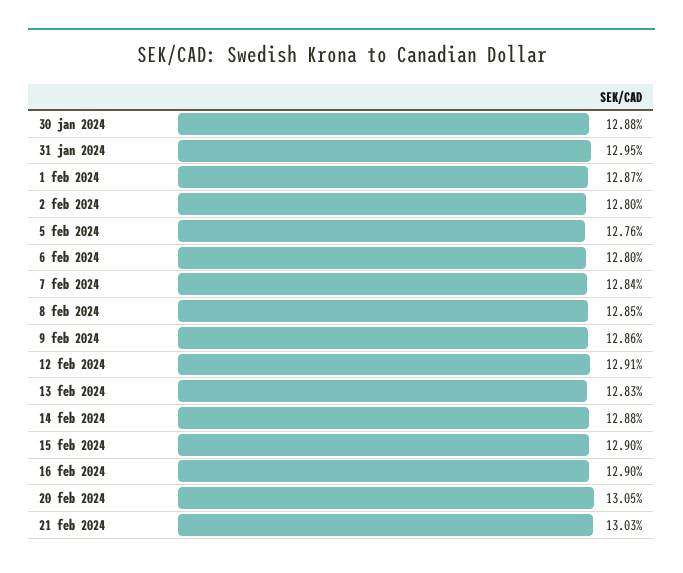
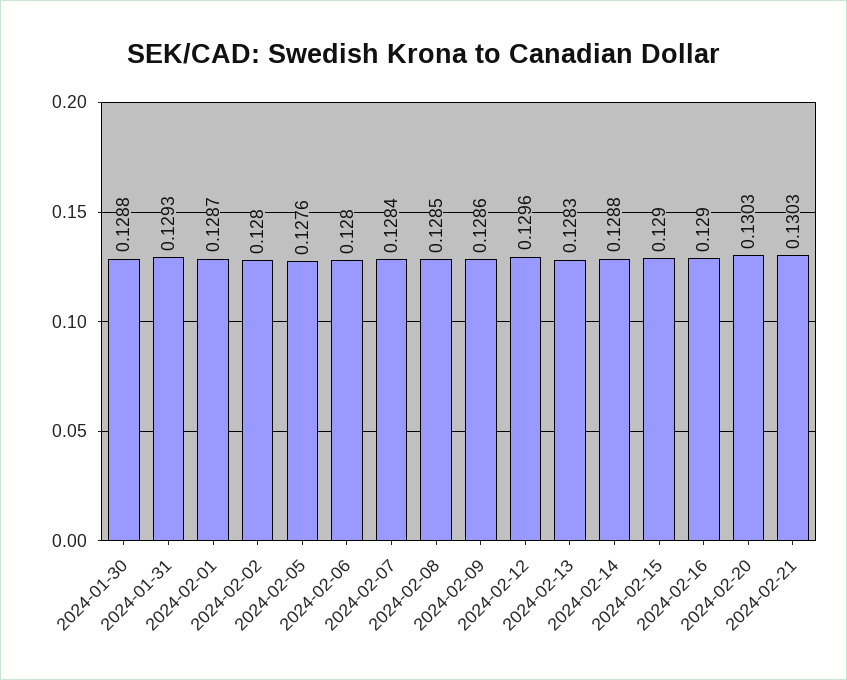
  {
    "30 jan 2024": 0.1288,
-   "31 jan 2024": 0.1295,
+   "31 jan 2024": 0.1293,
    "1 feb 2024": 0.1287,
    "2 feb 2024": 0.128,
    "5 feb 2024": 0.1276,
    "6 feb 2024": 0.128,
    "7 feb 2024": 0.1284,
    "8 feb 2024": 0.1285,
    "9 feb 2024": 0.1286,
-   "12 feb 2024": 0.1291,
+   "12 feb 2024": 0.1296,
    "13 feb 2024": 0.1283,
    "14 feb 2024": 0.1288,
    "15 feb 2024": 0.129,
    "16 feb 2024": 0.129,
-   "20 feb 2024": 0.1305,
+   "20 feb 2024": 0.1303,
    "21 feb 2024": 0.1303
  }

